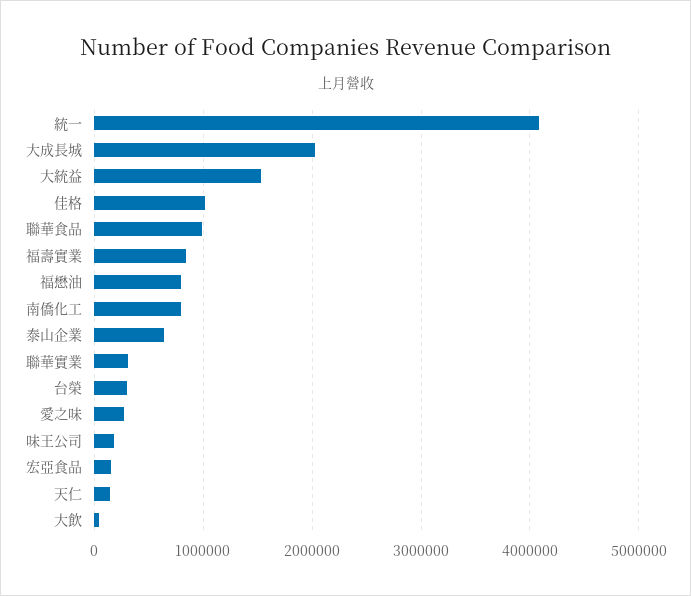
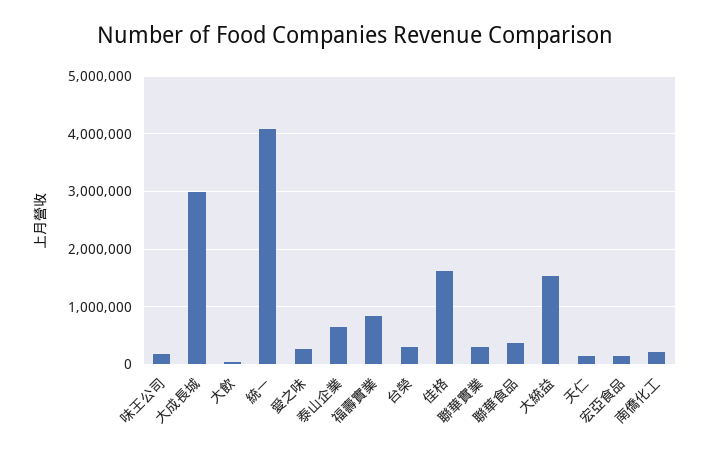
  {
    "統一": 4100000,
-   "大成長城": 2000000,
+   "大成長城": 3000000,
    "大統益": 1500000,
-   "佳格": 1000000,
+   "佳格": 1600000,
-   "聯華食品": 1000000,
+   "聯華食品": 400000,
    "福壽實業": 800000,
-   "福懋油": 800000,
-   "南僑化工": 800000,
+   "南僑化工": 200000,
    "泰山企業": 600000,
    "聯華實業": 300000,
    "台榮": 300000,
    "愛之味": 300000,
    "味王公司": 200000,
    "宏亞食品": 100000,
    "天仁": 100000,
    "大飲": 0
  }

